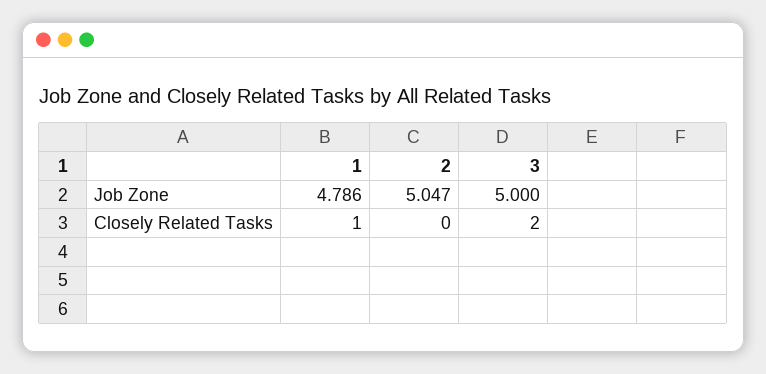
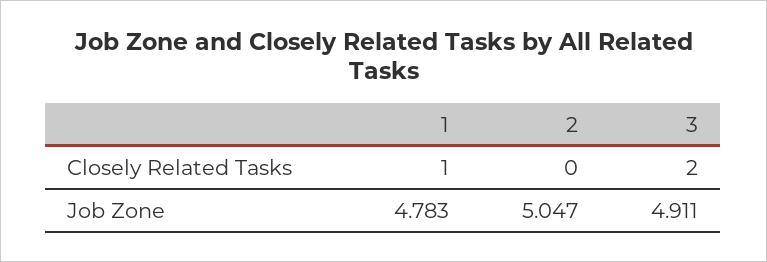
  {
    "1": {
-     "Job Zone": 4.786,
+     "Job Zone": 4.783,
      "Closely Related Tasks": 1
    },
    "2": {
      "Job Zone": 5.047,
      "Closely Related Tasks": 0
    },
    "3": {
-     "Job Zone": 5,
+     "Job Zone": 4.911,
      "Closely Related Tasks": 2
    }
  }

